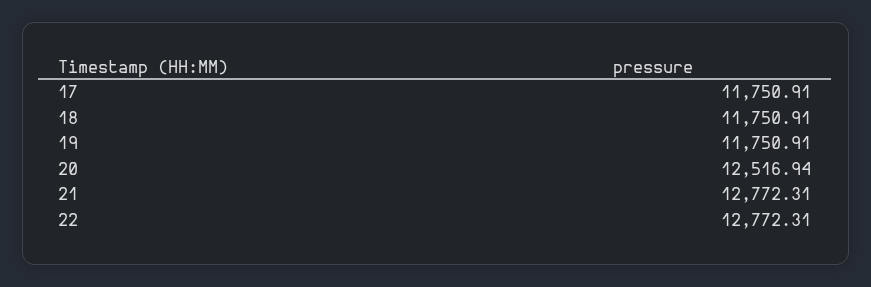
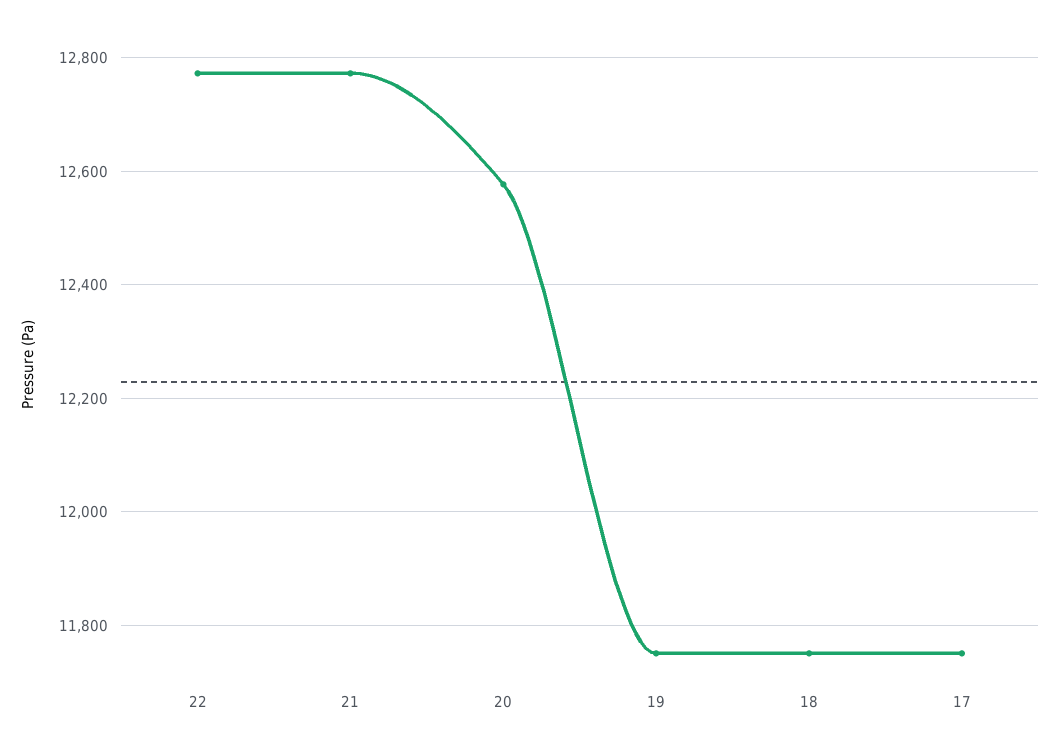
  {
    "17": 11750.91,
    "18": 11750.91,
    "19": 11750.91,
-   "20": 12516.94,
+   "20": 12580,
    "21": 12772.31,
    "22": 12772.31
  }

